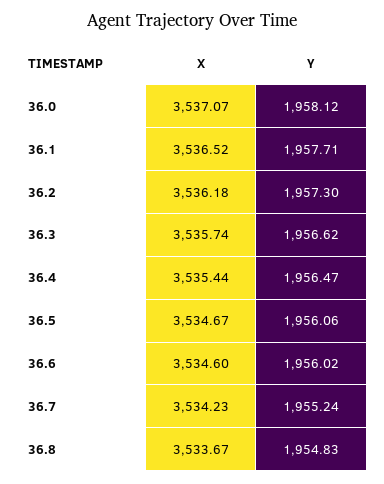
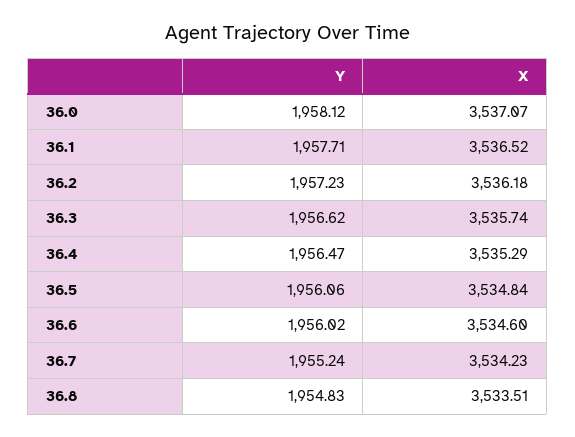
  {
    "X": {
      "36.0": 3537.07,
      "36.1": 3536.52,
      "36.2": 3536.18,
      "36.3": 3535.74,
-     "36.4": 3535.44,
+     "36.4": 3535.29,
-     "36.5": 3534.67,
+     "36.5": 3534.84,
      "36.6": 3534.6,
      "36.7": 3534.23,
-     "36.8": 3533.67
+     "36.8": 3533.51
    },
    "Y": {
      "36.0": 1958.12,
      "36.1": 1957.71,
-     "36.2": 1957.3,
+     "36.2": 1957.23,
      "36.3": 1956.62,
      "36.4": 1956.47,
      "36.5": 1956.06,
      "36.6": 1956.02,
      "36.7": 1955.24,
      "36.8": 1954.83
    }
  }

